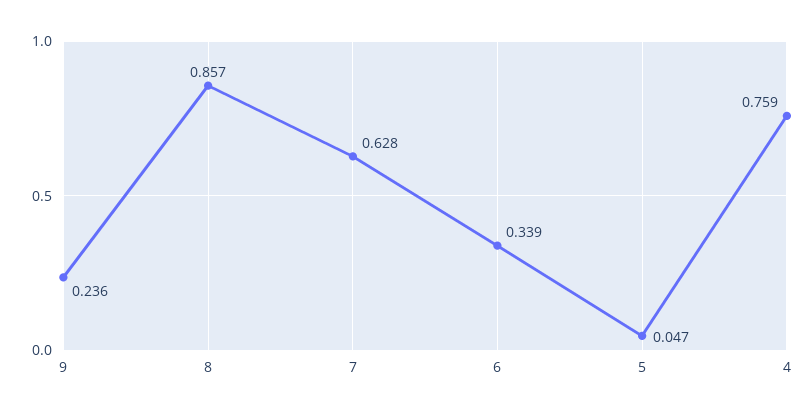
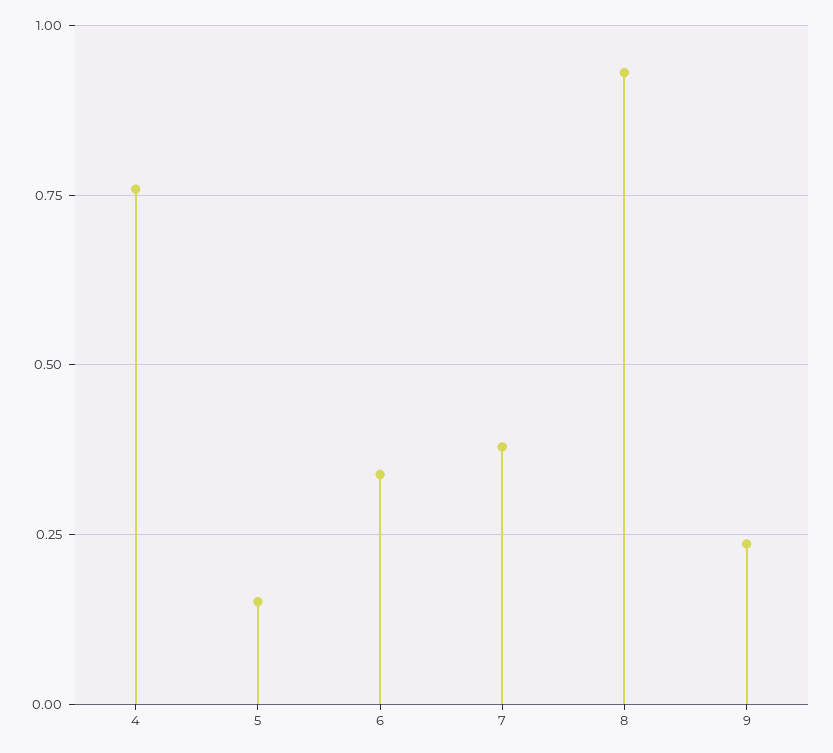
  {
    "9": 0.236,
-   "8": 0.857,
+   "8": 0.925,
-   "7": 0.628,
+   "7": 0.375,
    "6": 0.339,
-   "5": 0.047,
+   "5": 0.15,
    "4": 0.759
  }

